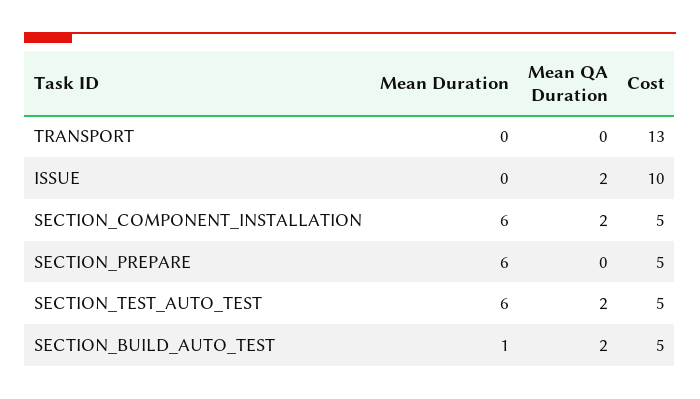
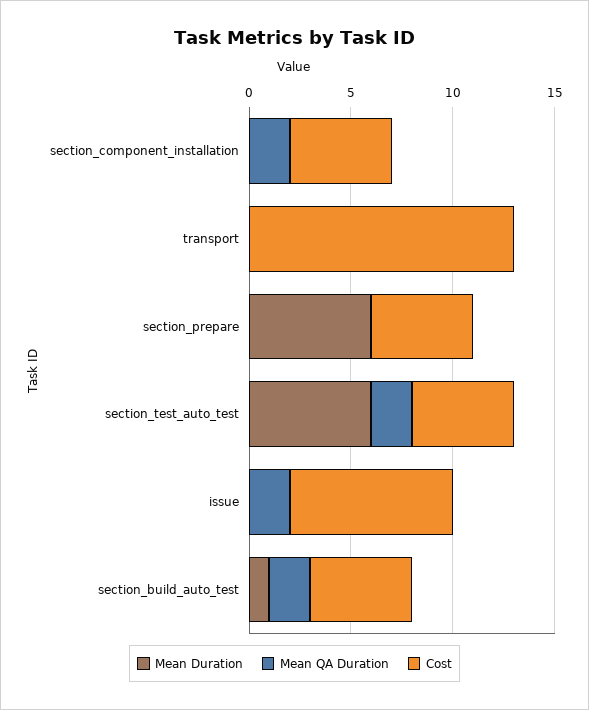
  {
    "Mean Duration": {
      "TRANSPORT": 0,
      "ISSUE": 0,
-     "SECTION_COMPONENT_INSTALLATION": 6,
+     "SECTION_COMPONENT_INSTALLATION": 0,
      "SECTION_PREPARE": 6,
      "SECTION_TEST_AUTO_TEST": 6,
      "SECTION_BUILD_AUTO_TEST": 1
    },
    "Mean QA Duration": {
      "TRANSPORT": 0,
      "ISSUE": 2,
      "SECTION_COMPONENT_INSTALLATION": 2,
      "SECTION_PREPARE": 0,
      "SECTION_TEST_AUTO_TEST": 2,
      "SECTION_BUILD_AUTO_TEST": 2
    },
    "Cost": {
      "TRANSPORT": 13,
-     "ISSUE": 10,
+     "ISSUE": 8,
      "SECTION_COMPONENT_INSTALLATION": 5,
      "SECTION_PREPARE": 5,
      "SECTION_TEST_AUTO_TEST": 5,
      "SECTION_BUILD_AUTO_TEST": 5
    }
  }

